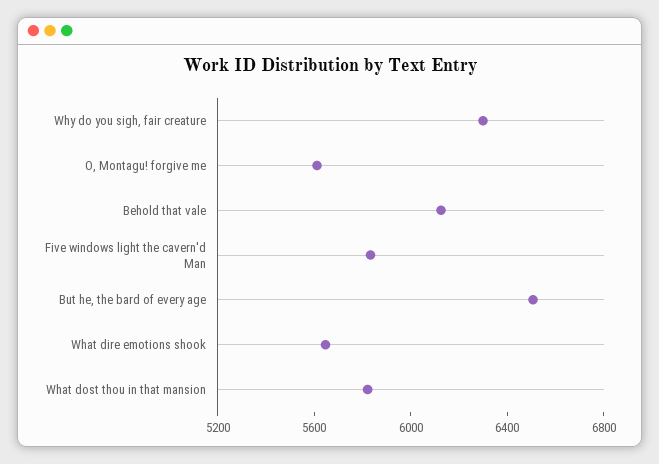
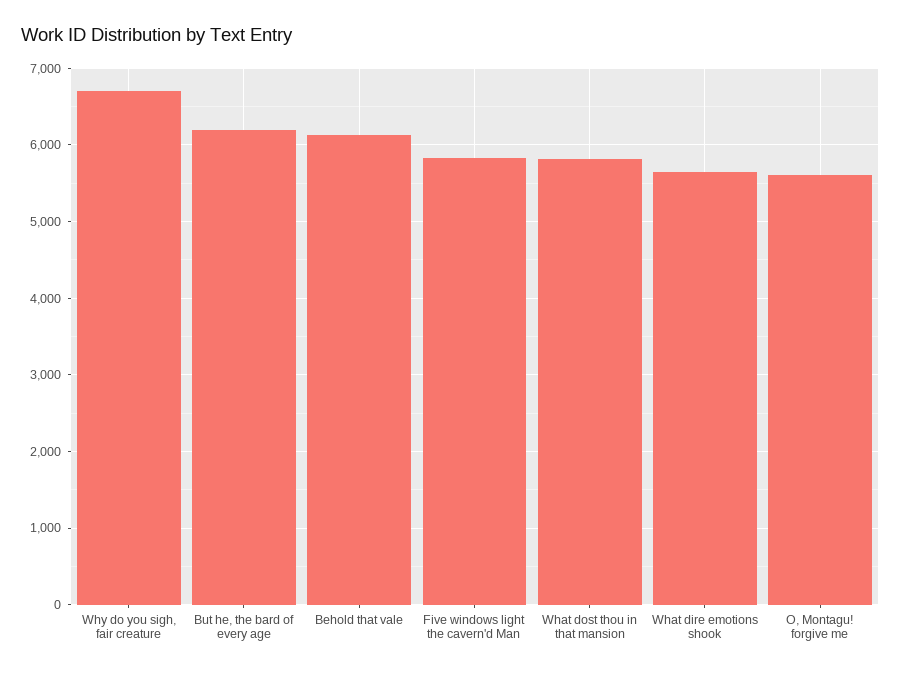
  {
-   "Why do you sigh, fair creature": 6300,
+   "Why do you sigh, fair creature": 6700,
    "O, Montagu! forgive me": 5600,
    "Behold that vale": 6100,
    "Five windows light the cavern'd Man": 5800,
-   "But he, the bard of every age": 6500,
+   "But he, the bard of every age": 6200,
    "What dire emotions shook": 5600,
    "What dost thou in that mansion": 5800
  }

